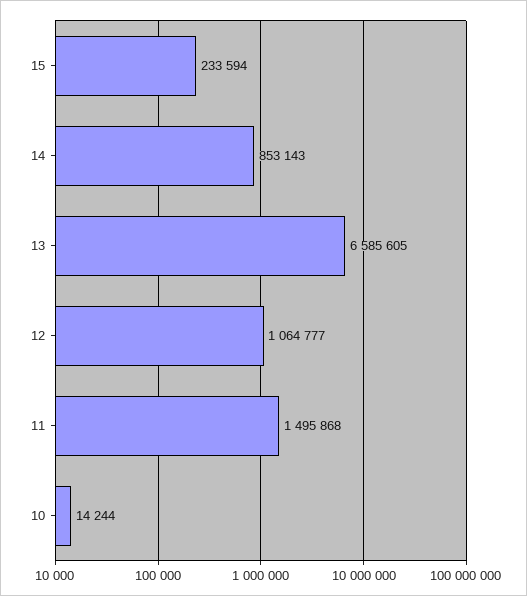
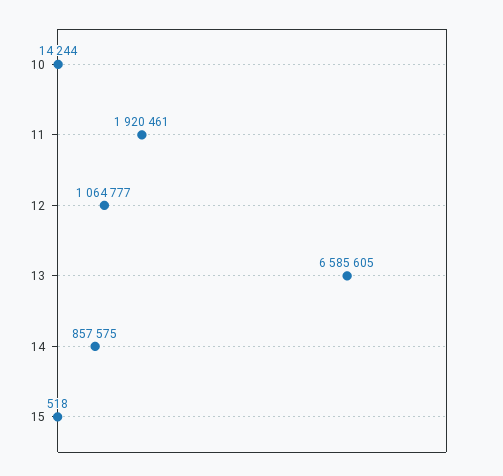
  {
-   "15": 233594,
+   "15": 518,
-   "14": 853143,
+   "14": 857575,
    "13": 6585605,
    "12": 1064777,
-   "11": 1495868,
+   "11": 1920461,
    "10": 14244
  }

